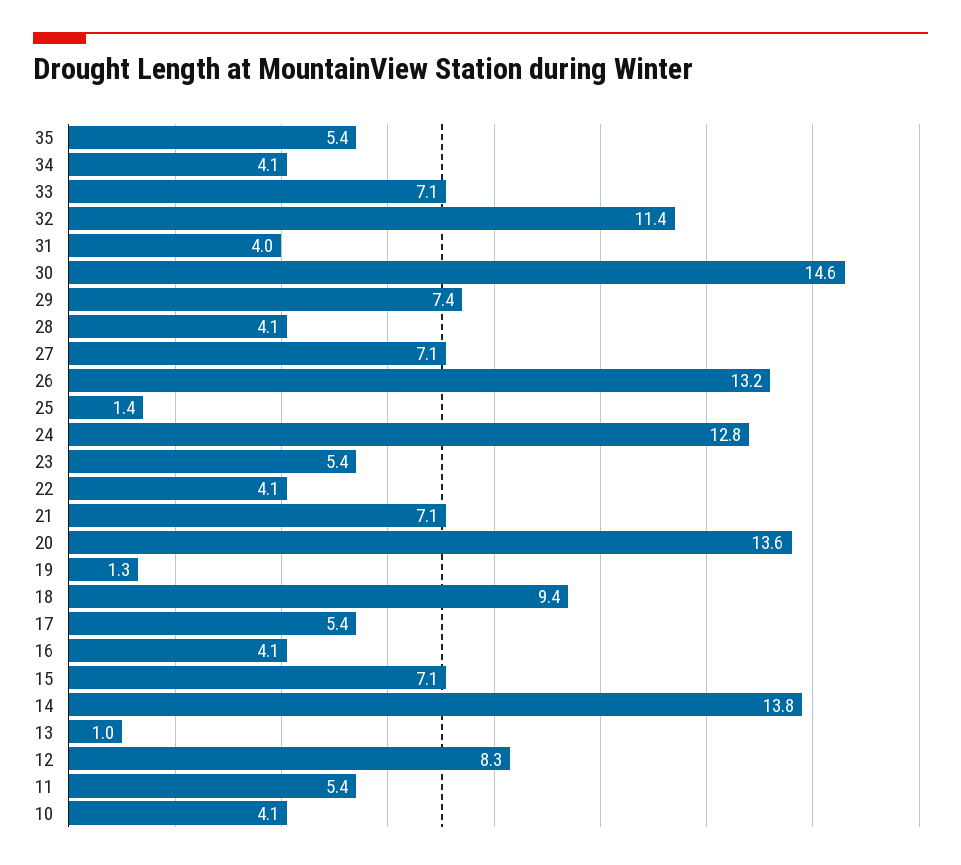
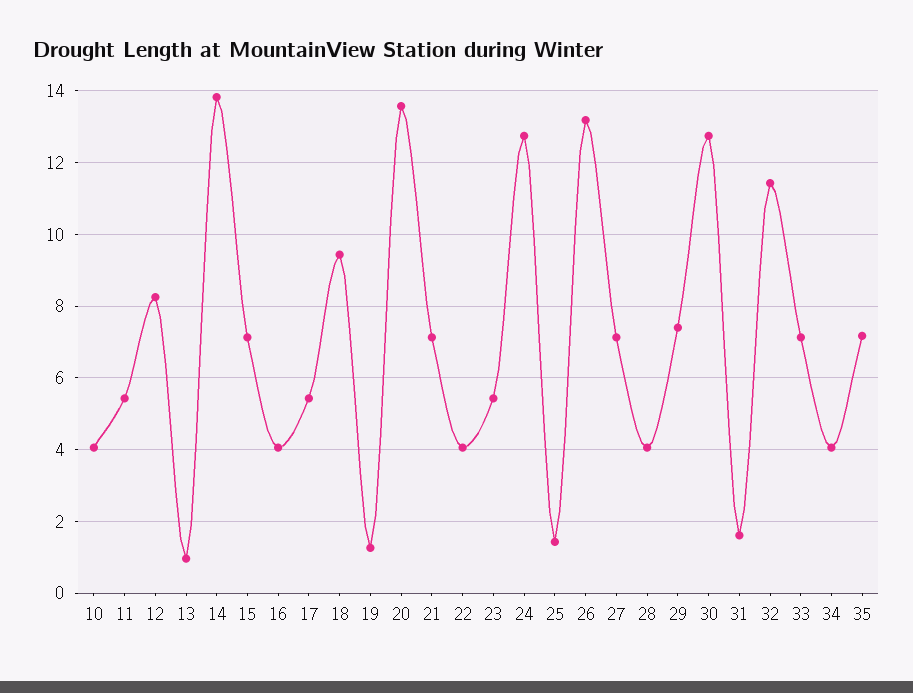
  {
-   "35": 5.4,
+   "35": 7.2,
    "34": 4.1,
    "33": 7.1,
    "32": 11.4,
-   "31": 4,
+   "31": 1.6,
-   "30": 14.6,
+   "30": 12.8,
    "29": 7.4,
    "28": 4.1,
    "27": 7.1,
    "26": 13.2,
    "25": 1.4,
    "24": 12.8,
    "23": 5.4,
    "22": 4.1,
    "21": 7.1,
    "20": 13.6,
    "19": 1.3,
    "18": 9.4,
    "17": 5.4,
    "16": 4.1,
    "15": 7.1,
    "14": 13.8,
    "13": 1,
    "12": 8.3,
    "11": 5.4,
    "10": 4.1
  }

